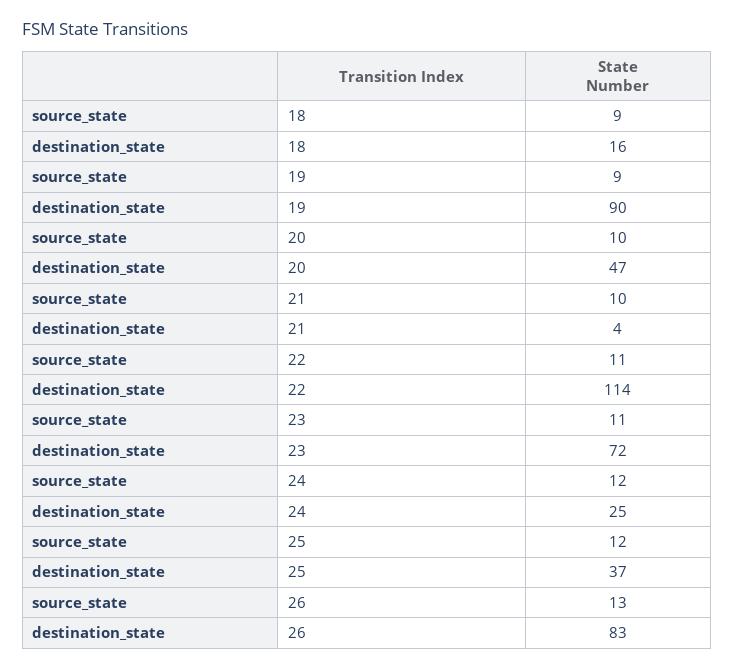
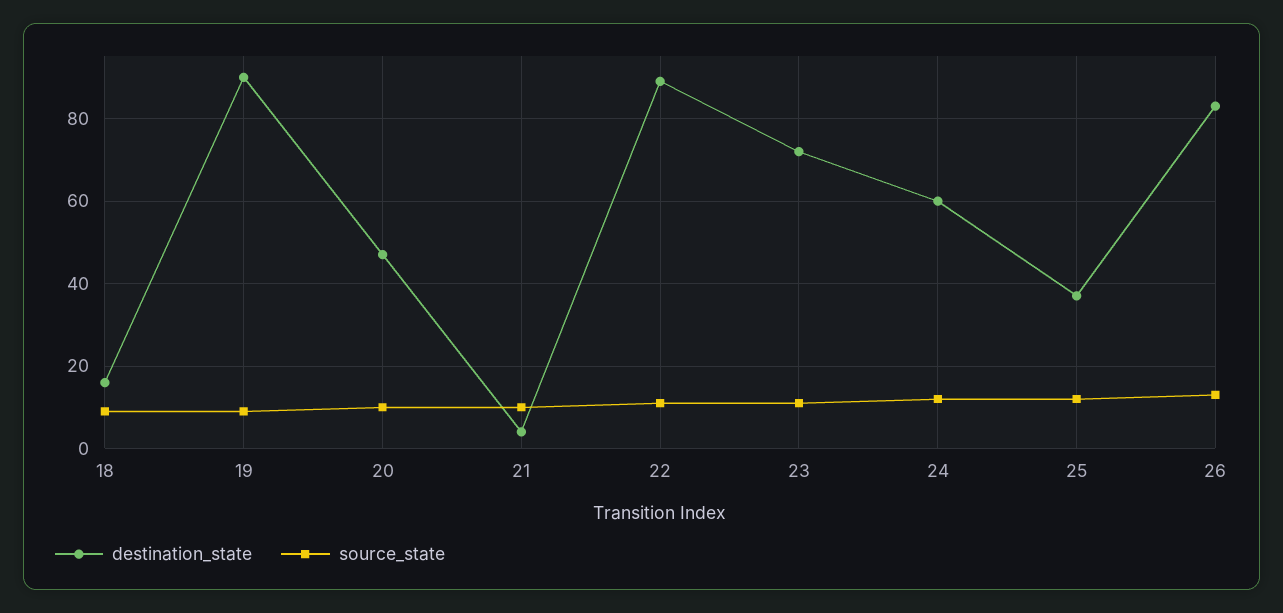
  {
    "source_state": {
      "18": 9,
      "19": 9,
      "20": 10,
      "21": 10,
      "22": 11,
      "23": 11,
      "24": 12,
      "25": 12,
      "26": 13
    },
    "destination_state": {
      "18": 16,
      "19": 90,
      "20": 47,
      "21": 4,
-     "22": 114,
+     "22": 90,
      "23": 72,
-     "24": 25,
+     "24": 60,
      "25": 37,
      "26": 83
    }
  }

